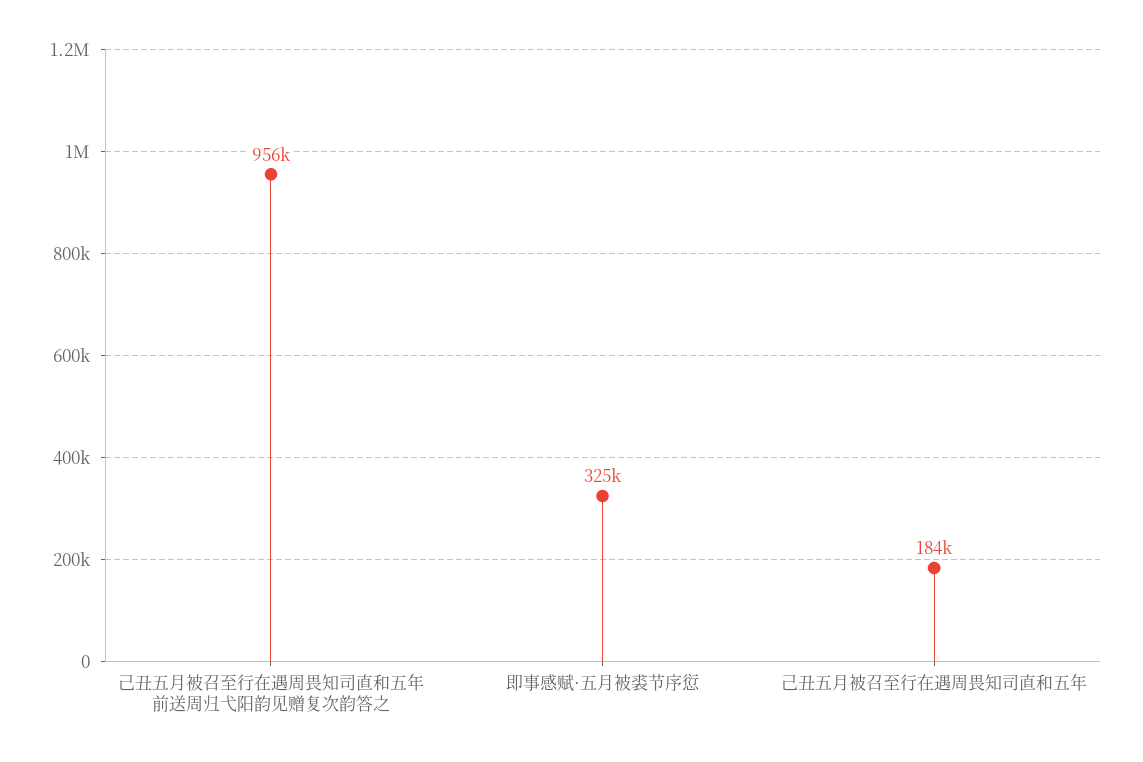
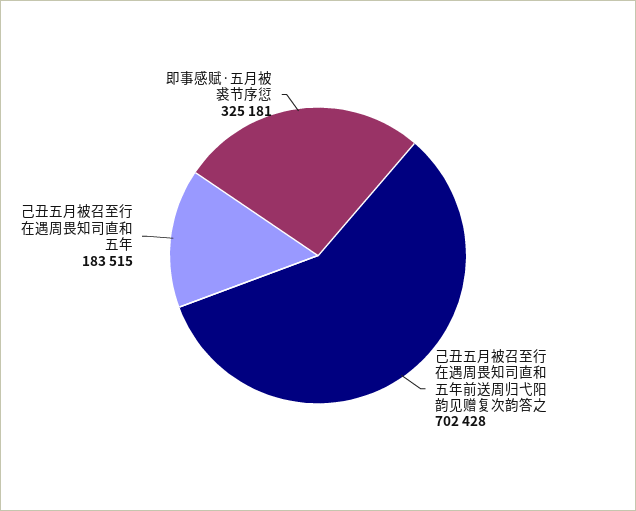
  {
-   "己丑五月被召至行在遇周畏知司直和五年前送周归弋阳韵见赠复次韵答之": 956000,
+   "己丑五月被召至行在遇周畏知司直和五年前送周归弋阳韵见赠复次韵答之": 702428,
    "即事感赋·五月被裘节序愆": 325181,
    "己丑五月被召至行在遇周畏知司直和五年": 183515
  }

